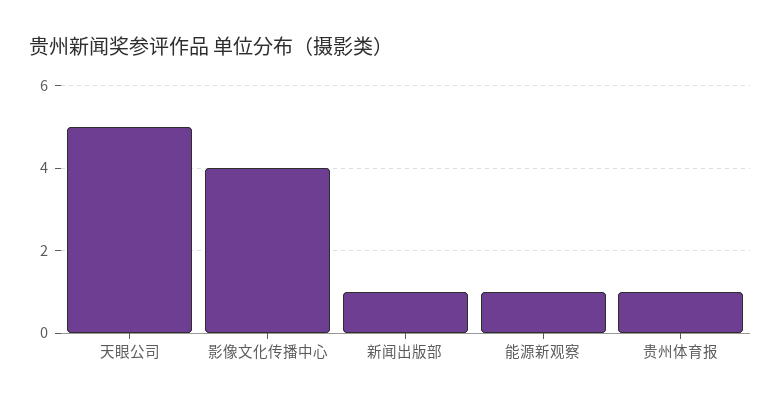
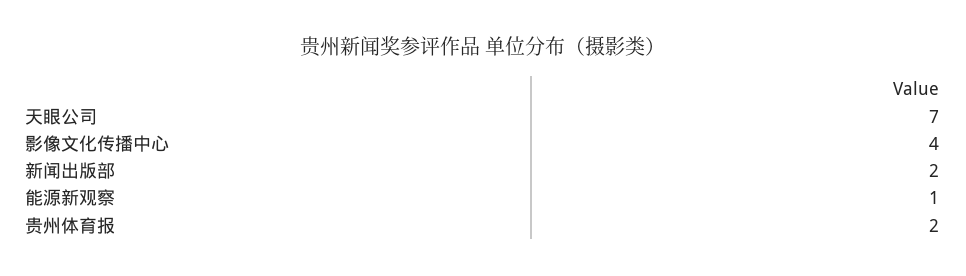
  {
-   "天眼公司": 5,
+   "天眼公司": 7,
    "影像文化传播中心": 4,
-   "新闻出版部": 1,
+   "新闻出版部": 2,
    "能源新观察": 1,
-   "贵州体育报": 1
+   "贵州体育报": 2
  }

